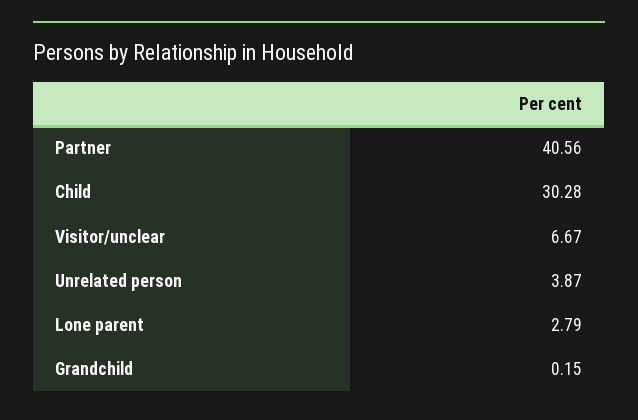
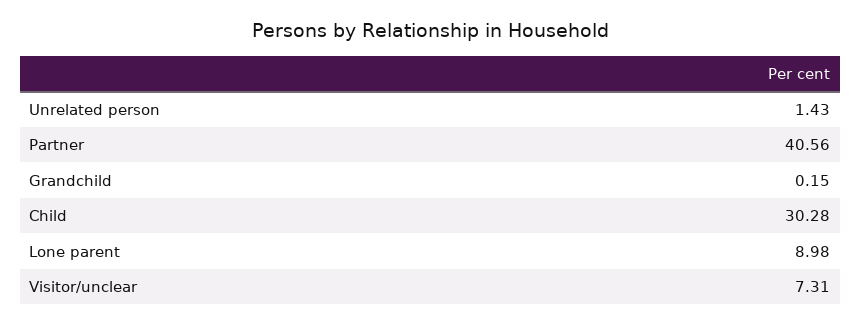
  {
    "Partner": 40.56,
    "Child": 30.28,
-   "Visitor/unclear": 6.67,
+   "Visitor/unclear": 7.31,
-   "Unrelated person": 3.87,
+   "Unrelated person": 1.43,
-   "Lone parent": 2.79,
+   "Lone parent": 8.98,
    "Grandchild": 0.15
  }

